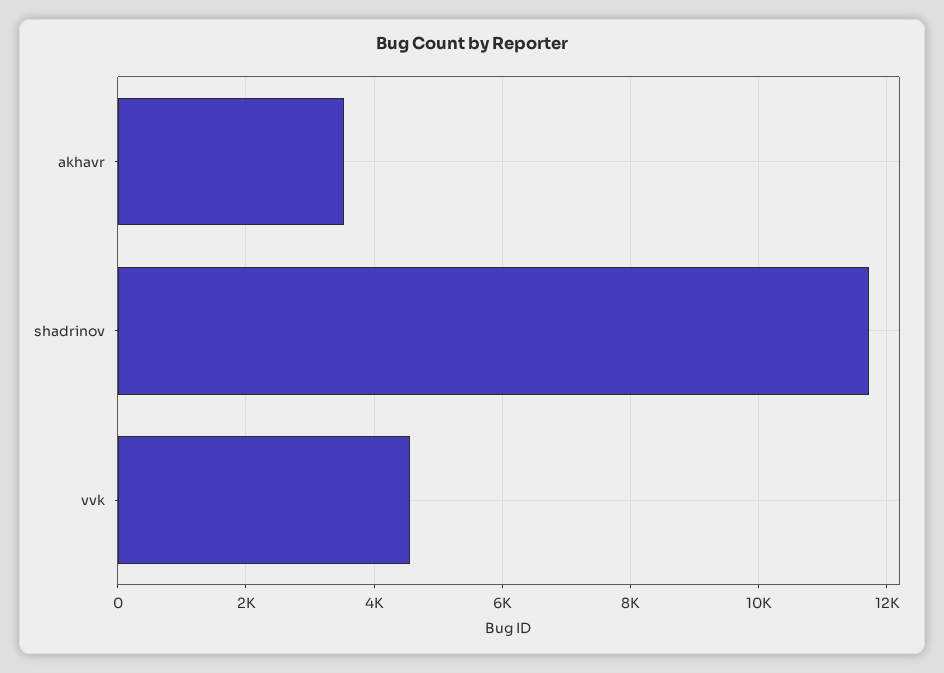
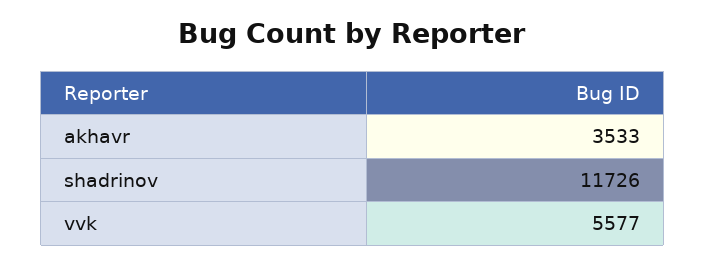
  {
    "akhavr": 3533,
    "shadrinov": 11726,
-   "vvk": 4600
+   "vvk": 5577
  }

